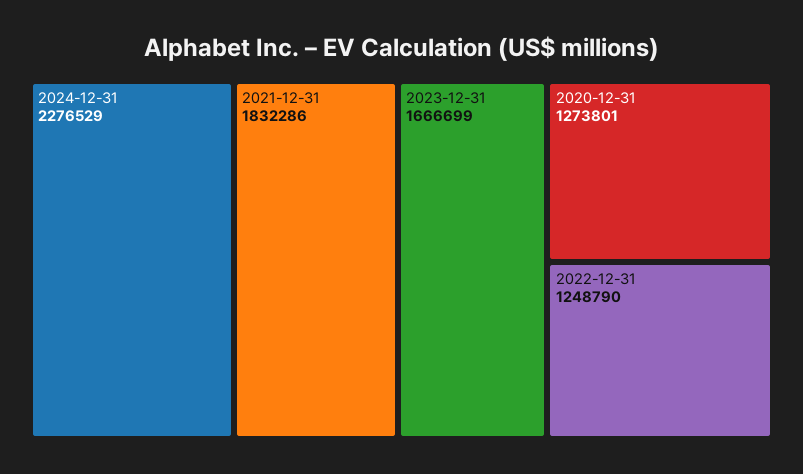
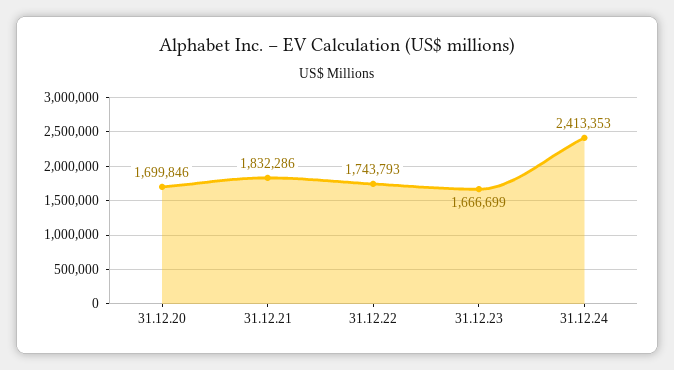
  {
-   "2024-12-31": 2276529,
+   "2024-12-31": 2413353,
    "2021-12-31": 1832286,
    "2023-12-31": 1666699,
-   "2020-12-31": 1273801,
+   "2020-12-31": 1699846,
-   "2022-12-31": 1248790
+   "2022-12-31": 1743793
  }

